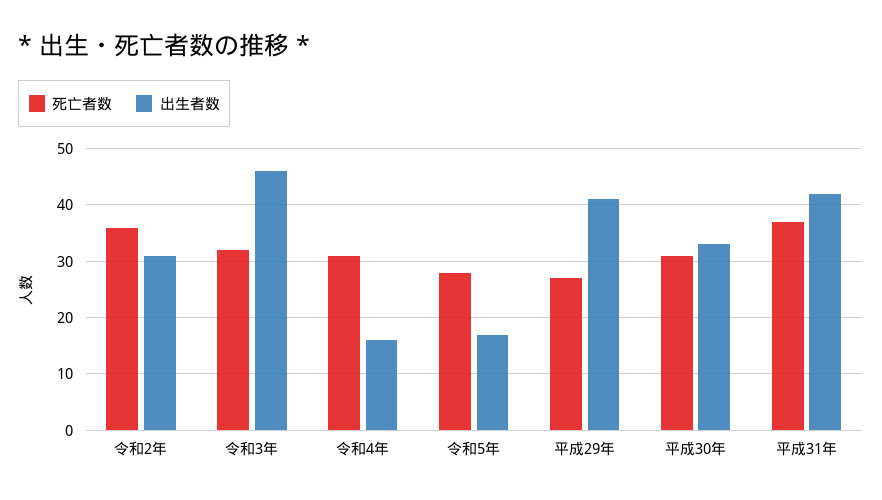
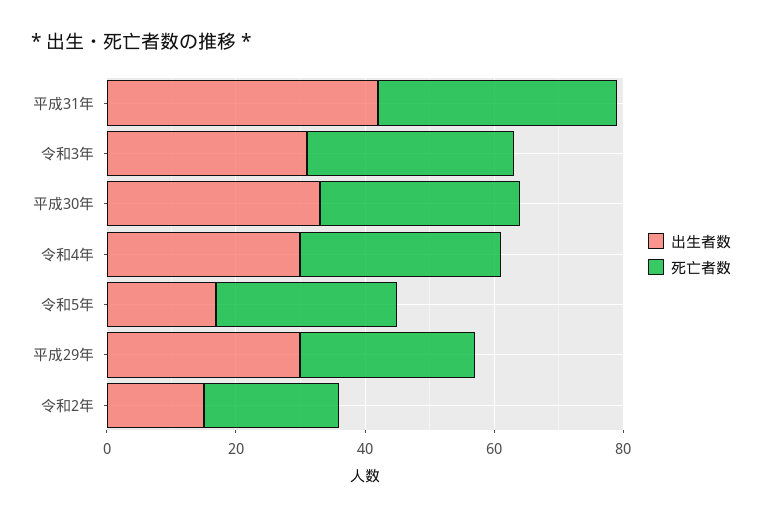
  {
    "死亡者数": {
-     "令和2年": 35,
+     "令和2年": 20,
      "令和3年": 30,
      "令和4年": 30,
      "令和5年": 30,
      "平成29年": 25,
      "平成30年": 30,
      "平成31年": 35
    },
    "出生者数": {
-     "令和2年": 30,
+     "令和2年": 15,
-     "令和3年": 45,
+     "令和3年": 30,
-     "令和4年": 15,
+     "令和4年": 30,
      "令和5年": 15,
-     "平成29年": 40,
+     "平成29年": 30,
      "平成30年": 35,
      "平成31年": 40
    }
  }

